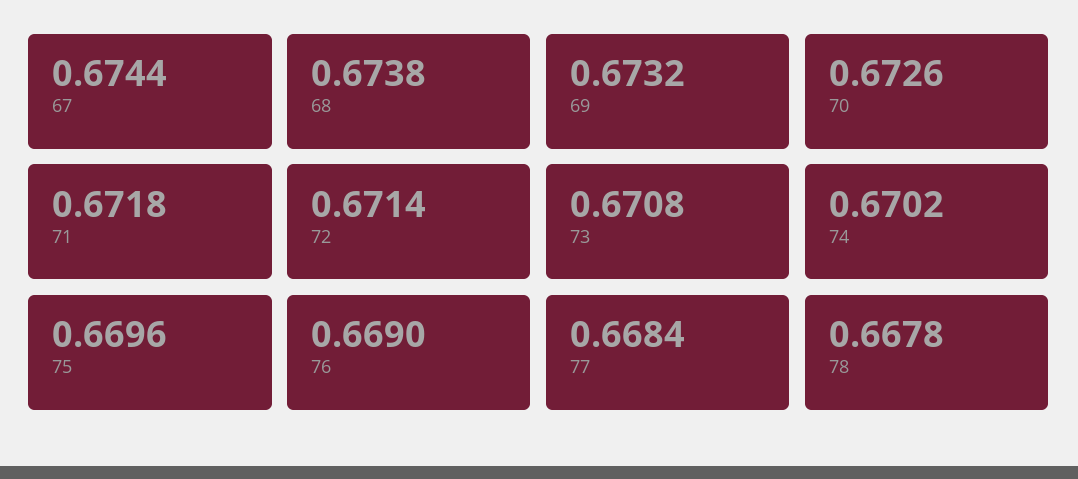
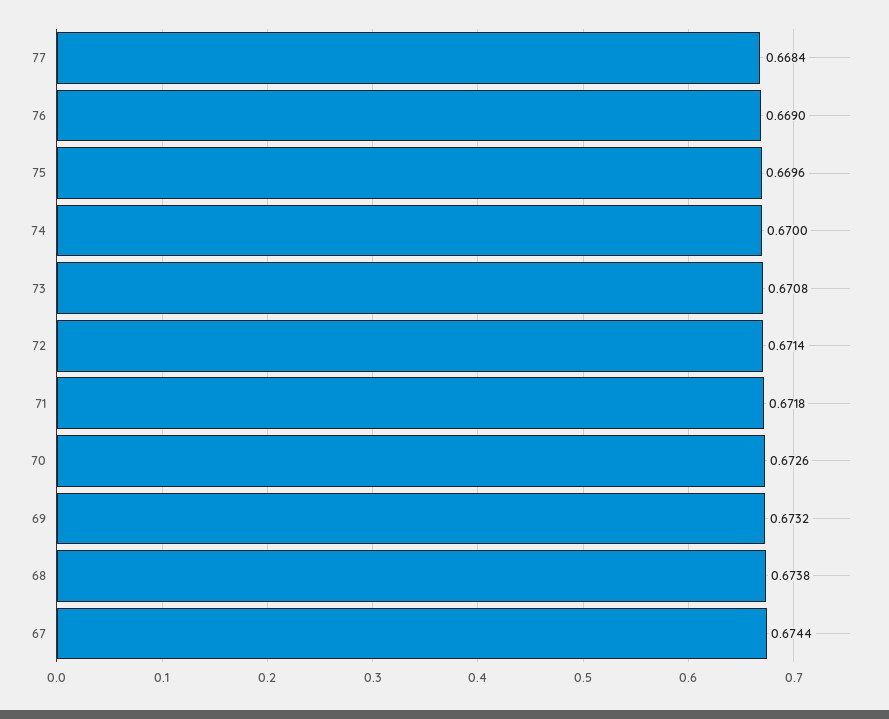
  {
    "67": 0.6744,
    "68": 0.6738,
    "69": 0.6732,
    "70": 0.6726,
    "71": 0.6718,
    "72": 0.6714,
    "73": 0.6708,
-   "74": 0.6702,
+   "74": 0.67,
    "75": 0.6696,
    "76": 0.669,
-   "77": 0.6684,
+   "77": 0.6684
-   "78": 0.6678
  }

